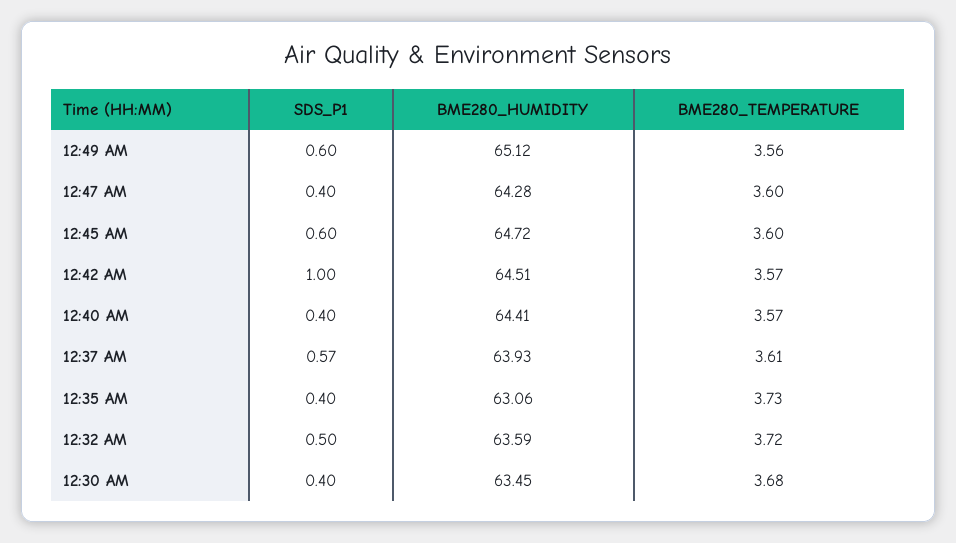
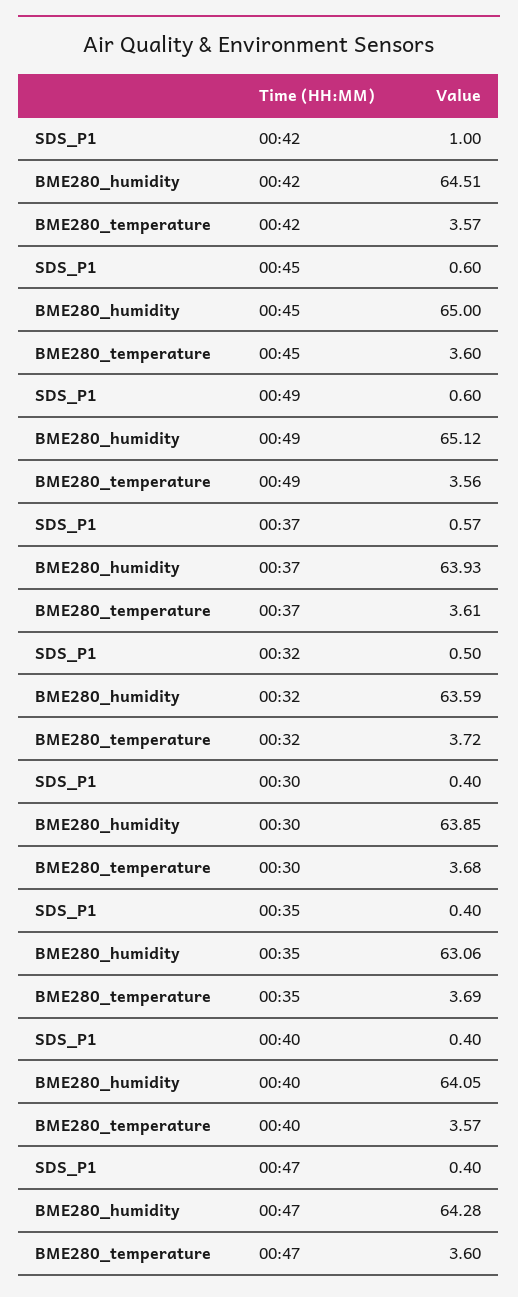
  {
    "SDS_P1": {
      "12:49 AM": 0.6,
      "12:47 AM": 0.4,
      "12:45 AM": 0.6,
      "12:42 AM": 1,
      "12:40 AM": 0.4,
      "12:37 AM": 0.57,
      "12:35 AM": 0.4,
      "12:32 AM": 0.5,
      "12:30 AM": 0.4
    },
    "BME280_HUMIDITY": {
      "12:49 AM": 65.12,
      "12:47 AM": 64.28,
-     "12:45 AM": 64.72,
+     "12:45 AM": 65,
      "12:42 AM": 64.51,
-     "12:40 AM": 64.41,
+     "12:40 AM": 64.05,
      "12:37 AM": 63.93,
      "12:35 AM": 63.06,
      "12:32 AM": 63.59,
-     "12:30 AM": 63.45
+     "12:30 AM": 63.85
    },
    "BME280_TEMPERATURE": {
      "12:49 AM": 3.56,
      "12:47 AM": 3.6,
      "12:45 AM": 3.6,
      "12:42 AM": 3.57,
      "12:40 AM": 3.57,
      "12:37 AM": 3.61,
-     "12:35 AM": 3.73,
+     "12:35 AM": 3.69,
      "12:32 AM": 3.72,
      "12:30 AM": 3.68
    }
  }

